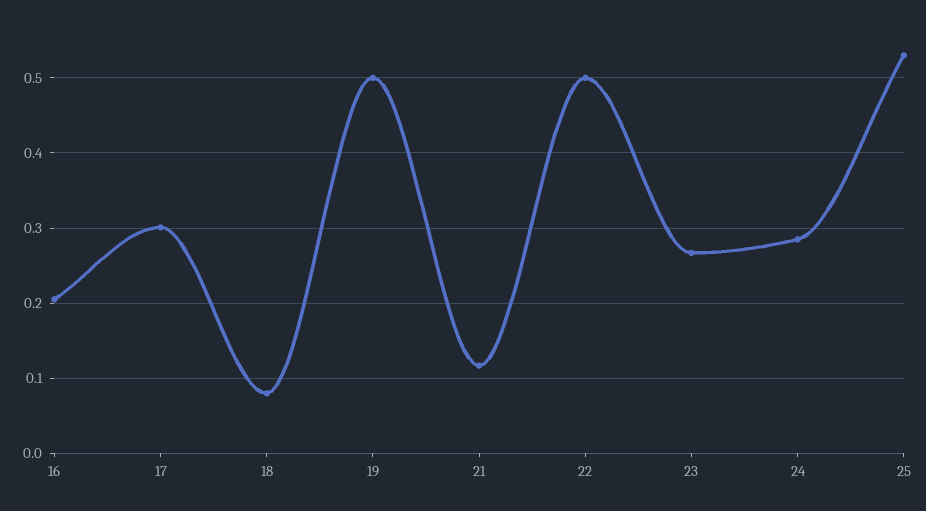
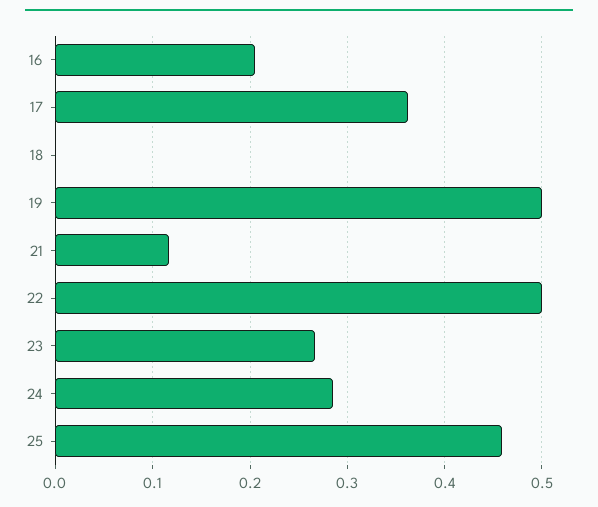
  {
    "16": 0.21,
-   "17": 0.3,
+   "17": 0.36,
-   "18": 0.08,
+   "18": 0,
    "19": 0.5,
    "21": 0.12,
    "22": 0.5,
    "23": 0.27,
    "24": 0.29,
-   "25": 0.53
+   "25": 0.46
  }

